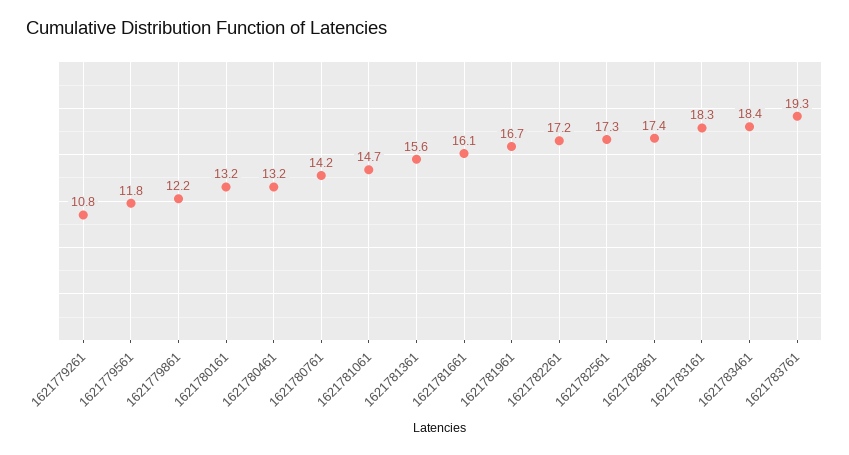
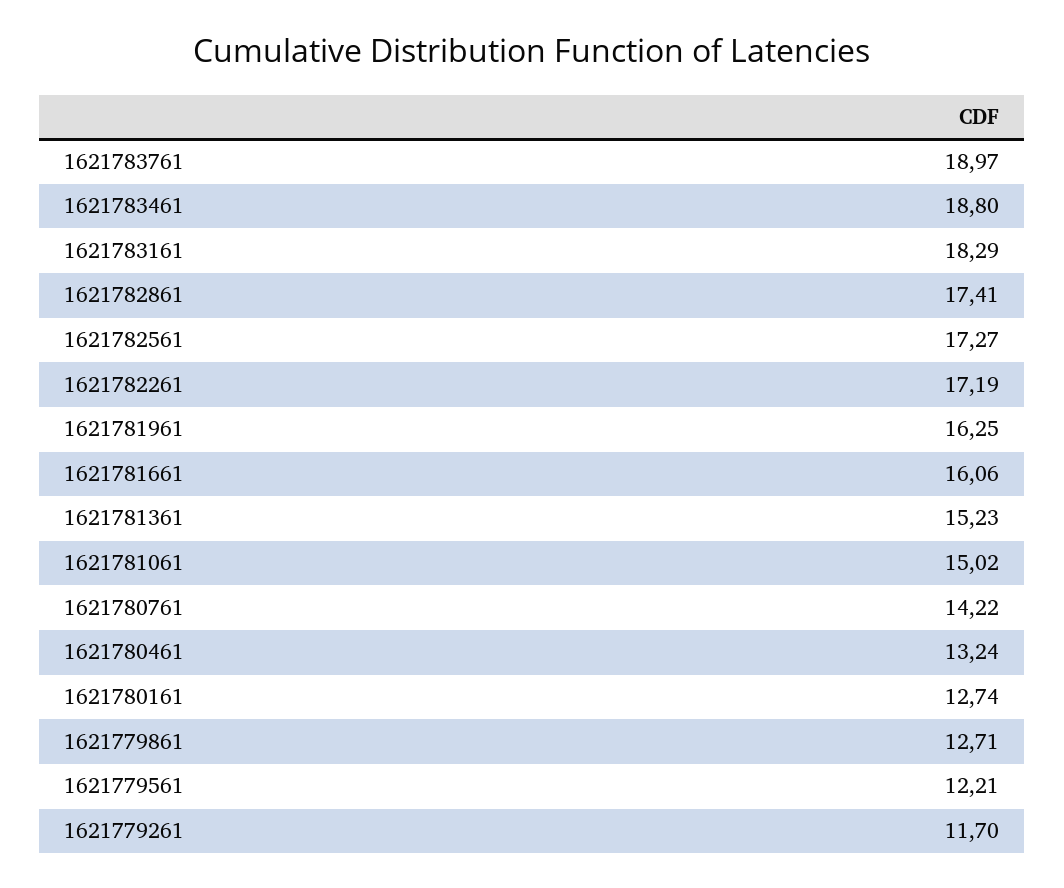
  {
-   "1621779261": 10.8,
+   "1621779261": 11.7,
-   "1621779561": 11.8,
+   "1621779561": 12.21,
-   "1621779861": 12.2,
+   "1621779861": 12.71,
-   "1621780161": 13.2,
+   "1621780161": 12.74,
    "1621780461": 13.24,
    "1621780761": 14.22,
-   "1621781061": 14.7,
+   "1621781061": 15.02,
-   "1621781361": 15.6,
+   "1621781361": 15.23,
    "1621781661": 16.06,
-   "1621781961": 16.7,
+   "1621781961": 16.25,
    "1621782261": 17.19,
    "1621782561": 17.27,
    "1621782861": 17.41,
    "1621783161": 18.29,
-   "1621783461": 18.4,
+   "1621783461": 18.8,
-   "1621783761": 19.3
+   "1621783761": 18.97
  }

